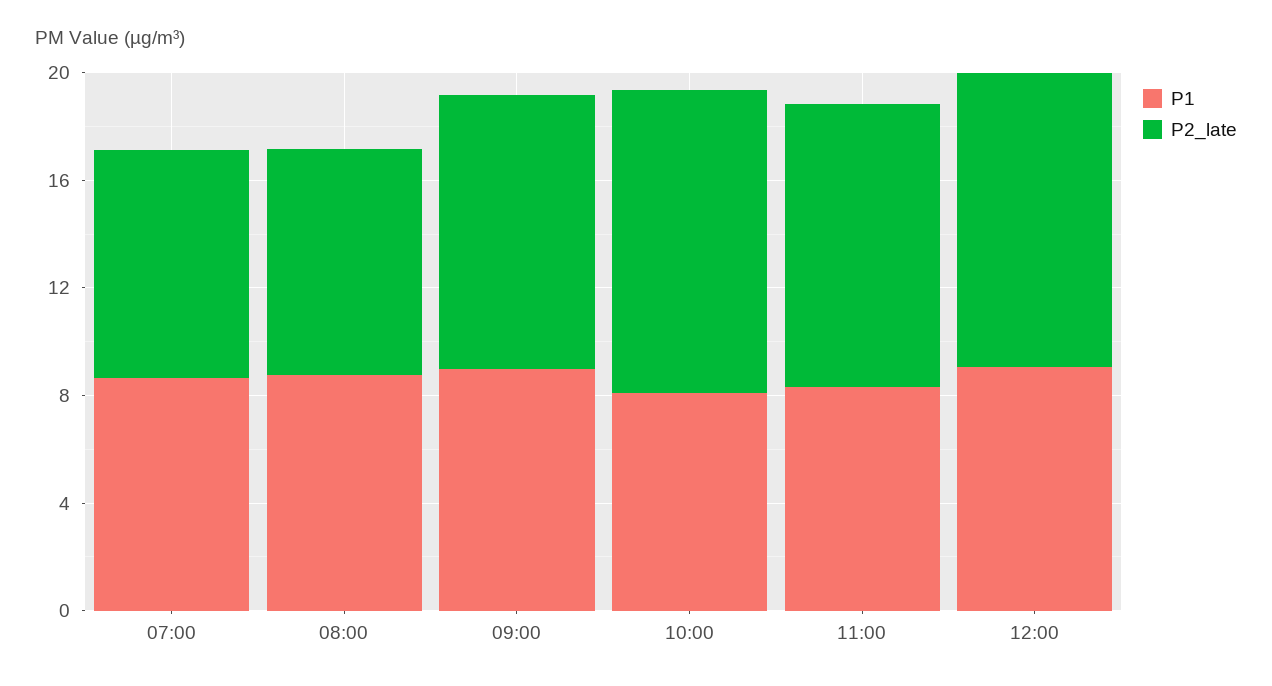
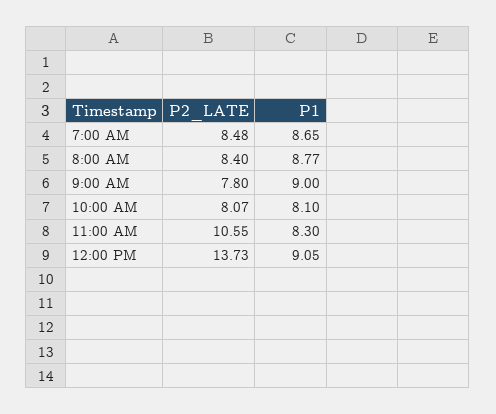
  {
    "P1": {
      "07:00": 8.65,
      "08:00": 8.77,
      "09:00": 9,
      "10:00": 8.1,
      "11:00": 8.3,
      "12:00": 9.05
    },
    "P2_late": {
      "07:00": 8.48,
      "08:00": 8.4,
-     "09:00": 10,
+     "09:00": 7.8,
-     "10:00": 11,
+     "10:00": 8.07,
      "11:00": 10.55,
-     "12:00": 11
+     "12:00": 13.73
    }
  }

